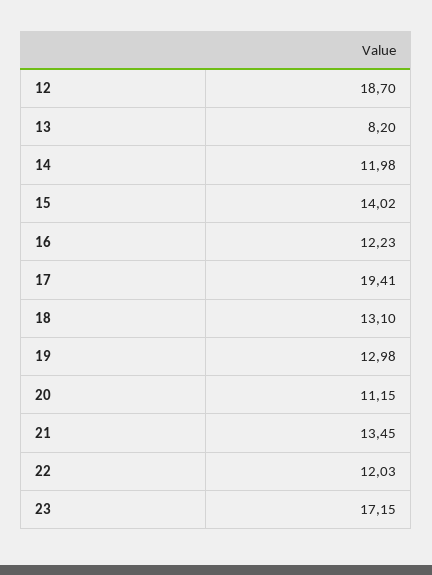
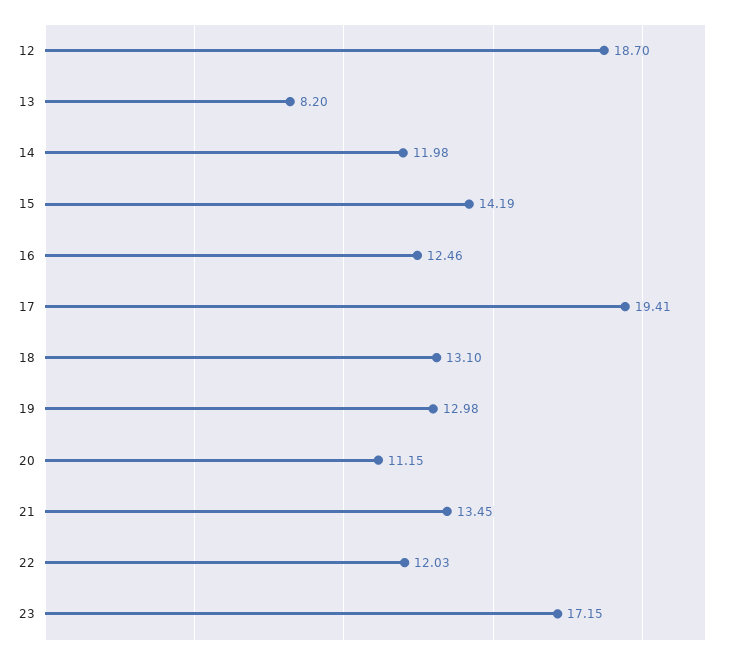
  {
    "12": 18.7,
    "13": 8.2,
    "14": 11.98,
-   "15": 14.02,
+   "15": 14.19,
-   "16": 12.23,
+   "16": 12.46,
    "17": 19.41,
    "18": 13.1,
    "19": 12.98,
    "20": 11.15,
    "21": 13.45,
    "22": 12.03,
    "23": 17.15
  }

